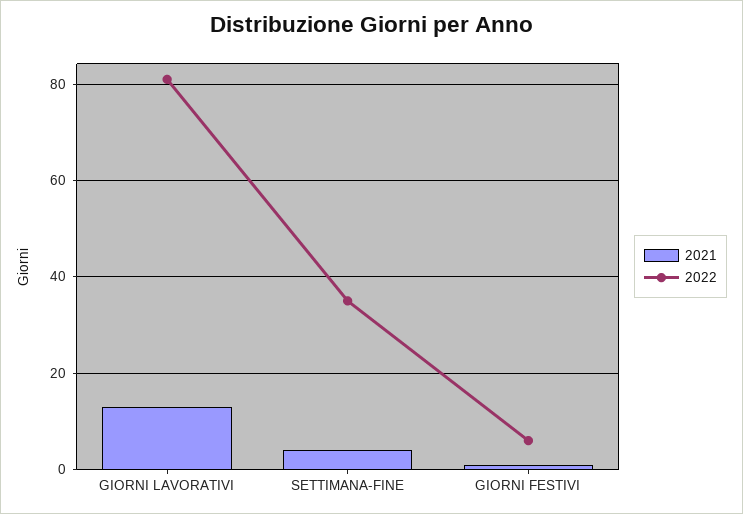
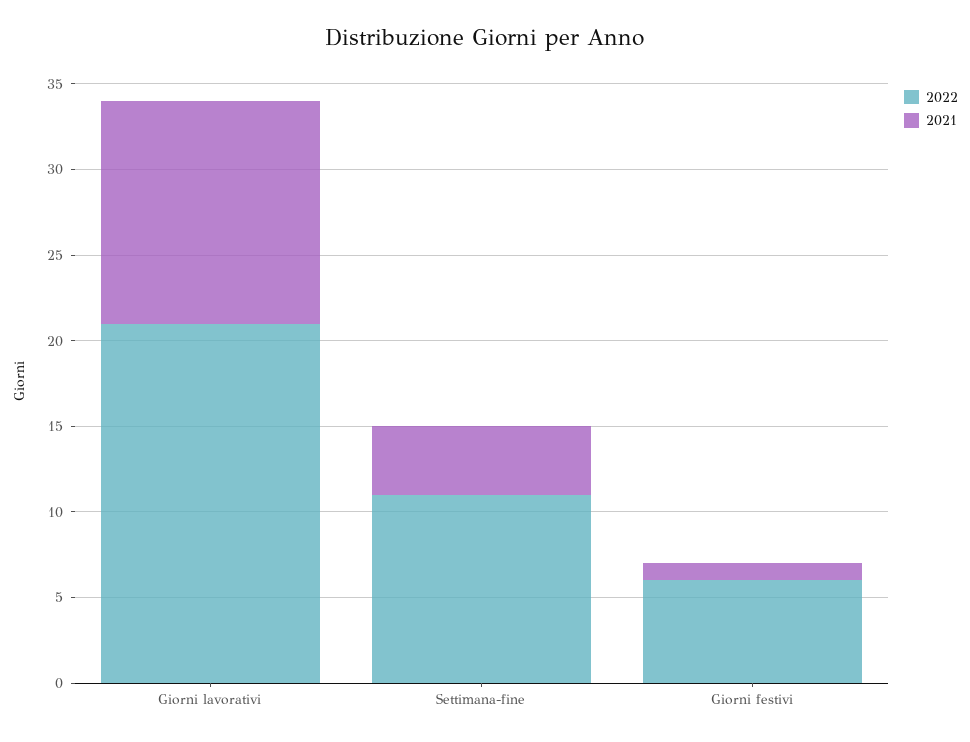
  {
    "2021": {
      "GIORNI LAVORATIVI": 13,
      "SETTIMANA-FINE": 4,
      "GIORNI FESTIVI": 1
    },
    "2022": {
-     "GIORNI LAVORATIVI": 80,
+     "GIORNI LAVORATIVI": 21,
-     "SETTIMANA-FINE": 35,
+     "SETTIMANA-FINE": 11,
      "GIORNI FESTIVI": 6
    }
  }

